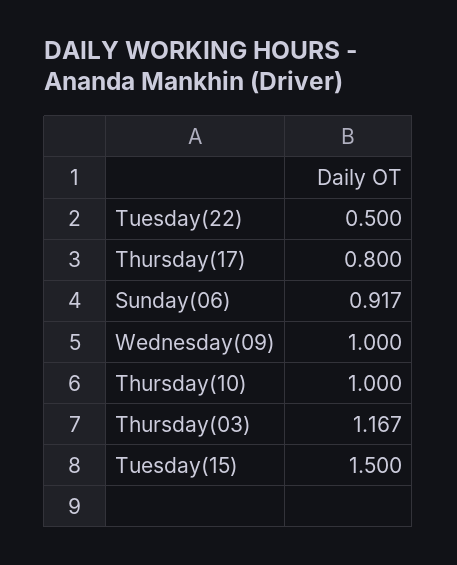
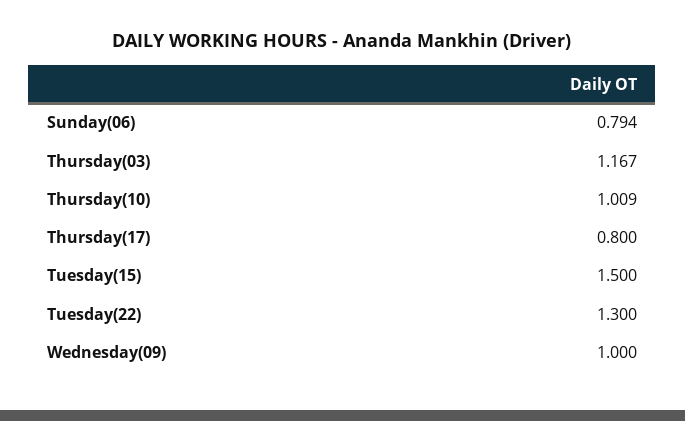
  {
-   "Tuesday(22)": 0.5,
+   "Tuesday(22)": 1.3,
    "Thursday(17)": 0.8,
-   "Sunday(06)": 0.917,
+   "Sunday(06)": 0.794,
    "Wednesday(09)": 1,
-   "Thursday(10)": 1,
+   "Thursday(10)": 1.009,
    "Thursday(03)": 1.167,
    "Tuesday(15)": 1.5
  }

